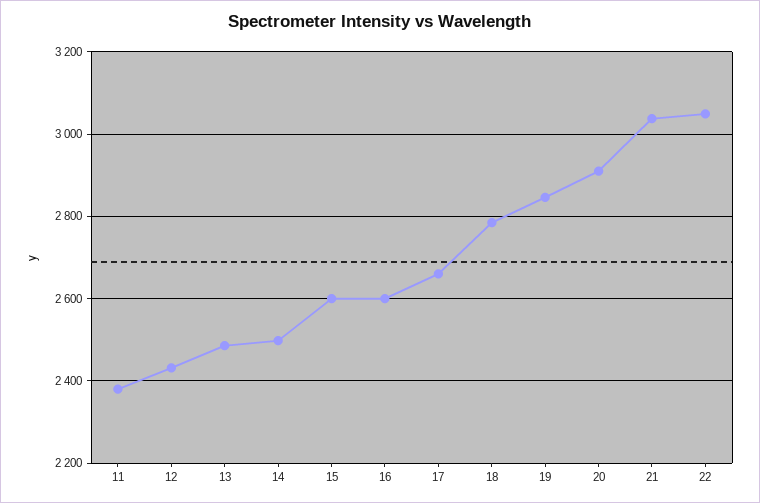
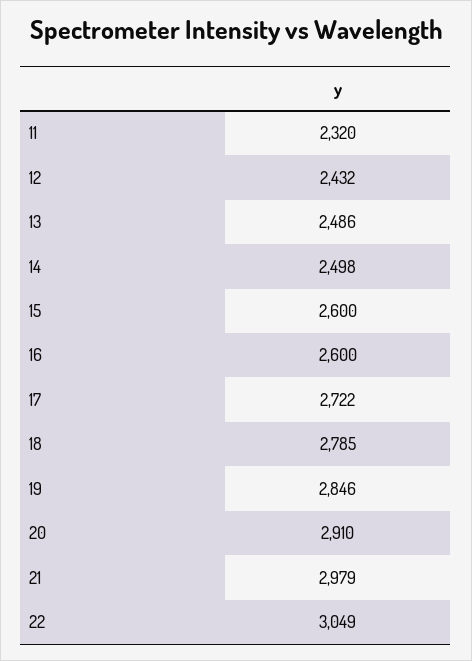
  {
-   "11": 2380,
+   "11": 2320,
    "12": 2432,
    "13": 2486,
    "14": 2498,
    "15": 2600,
    "16": 2600,
-   "17": 2660,
+   "17": 2722,
    "18": 2785,
    "19": 2846,
    "20": 2910,
-   "21": 3040,
+   "21": 2979,
    "22": 3049
  }

